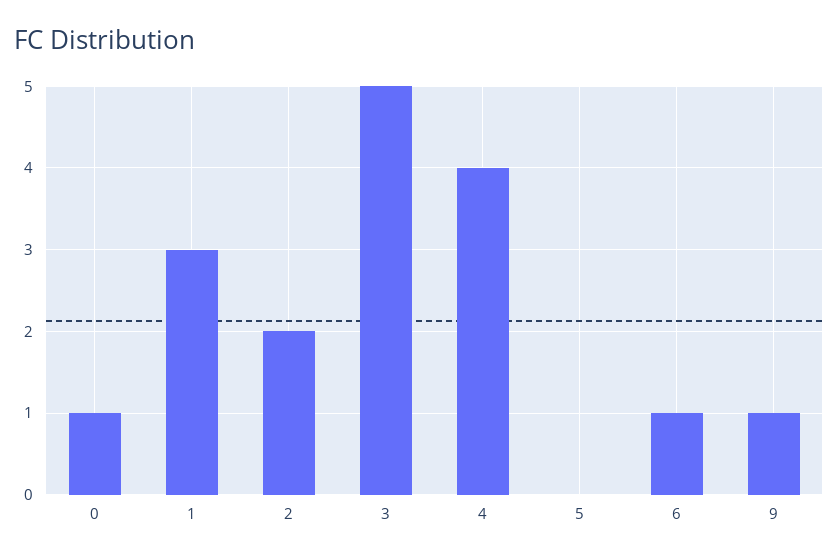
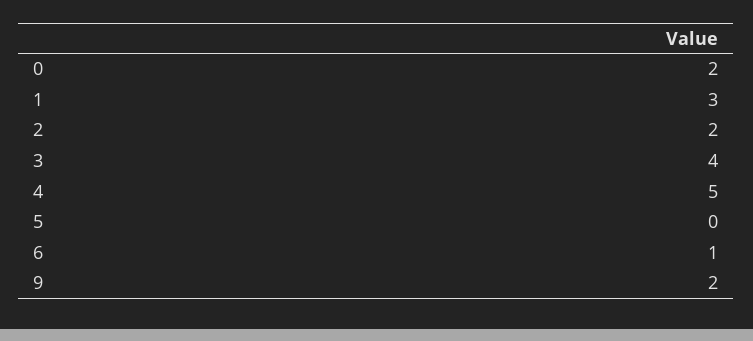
  {
-   "0": 1,
+   "0": 2,
    "1": 3,
    "2": 2,
-   "3": 5,
+   "3": 4,
-   "4": 4,
+   "4": 5,
    "5": 0,
    "6": 1,
-   "9": 1
+   "9": 2
  }

